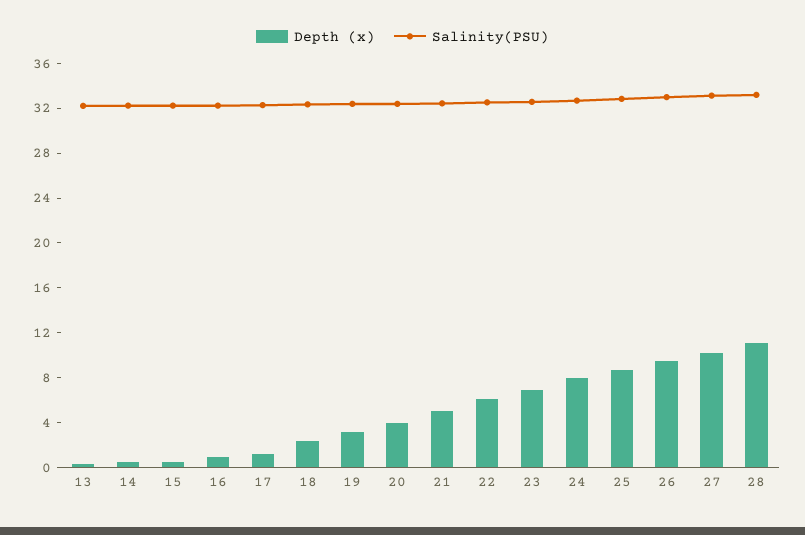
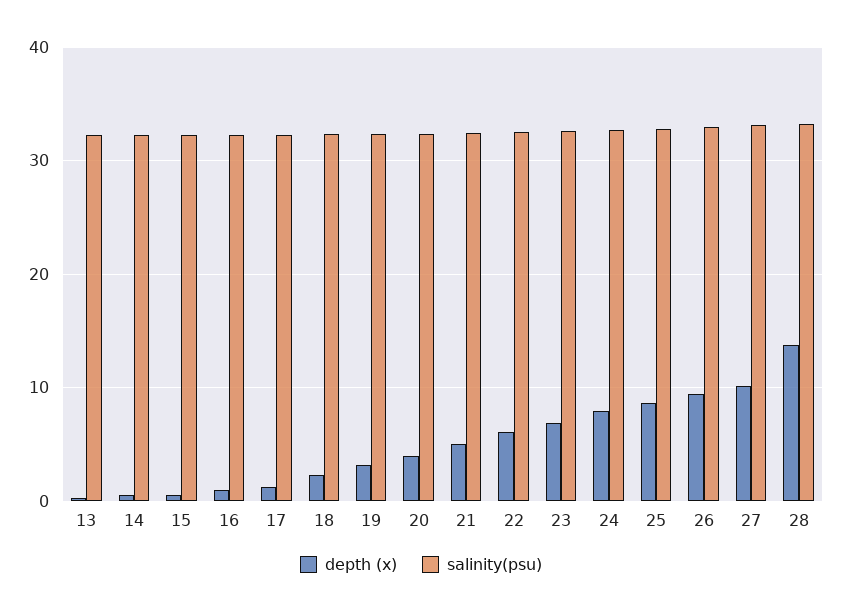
  {
    "Depth (x)": {
      "13": 0,
      "14": 1,
      "15": 1,
      "16": 1,
      "17": 1,
      "18": 2,
      "19": 3,
      "20": 4,
      "21": 5,
      "22": 6,
      "23": 7,
      "24": 8,
      "25": 9,
      "26": 9,
      "27": 10,
-     "28": 11
+     "28": 14
    },
    "Salinity(PSU)": {
      "13": 32,
      "14": 32,
      "15": 32,
      "16": 32,
      "17": 32,
      "18": 32,
      "19": 32,
      "20": 32,
      "21": 32,
      "22": 33,
      "23": 33,
      "24": 33,
      "25": 33,
      "26": 33,
      "27": 33,
      "28": 33
    }
  }

